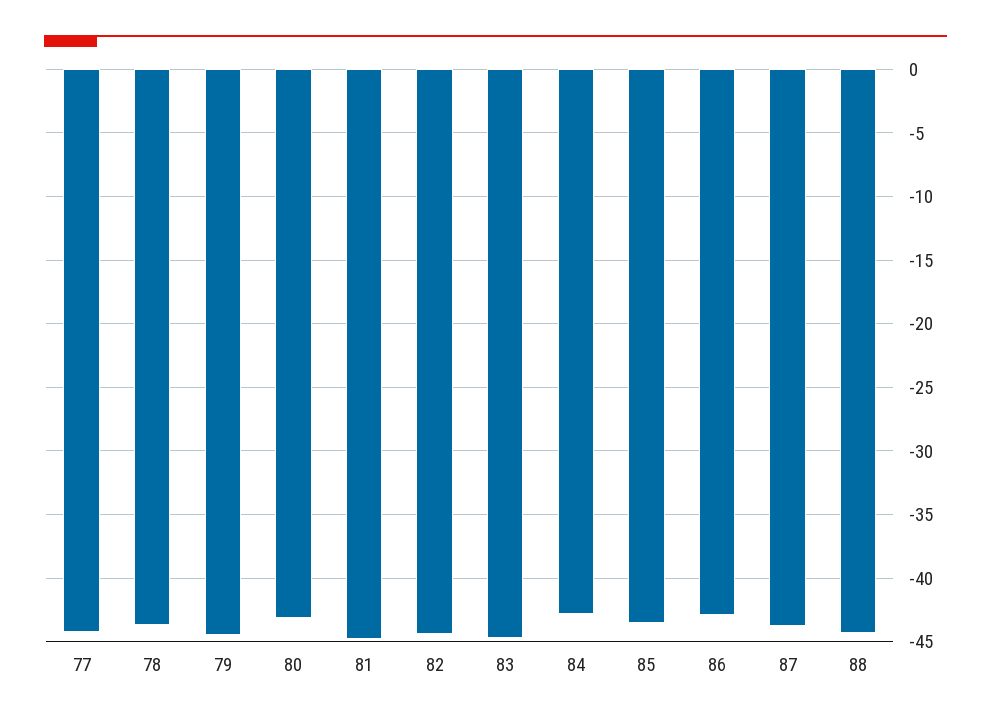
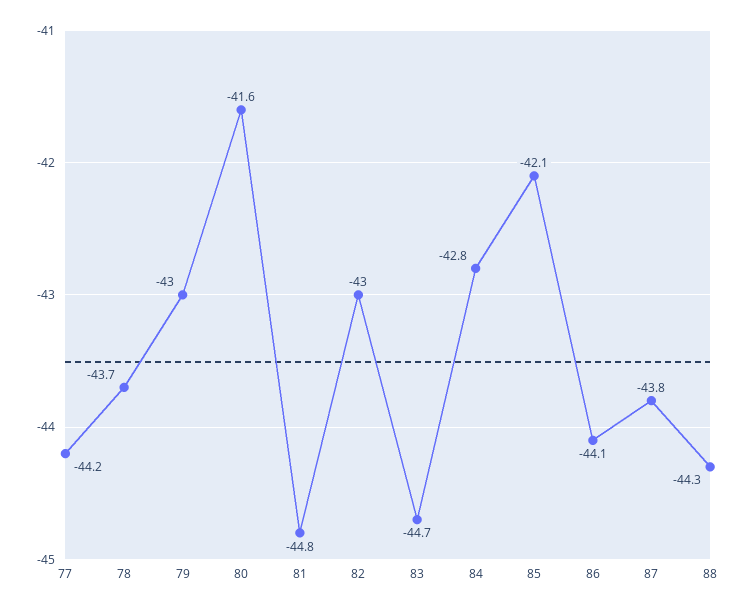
  {
    "77": -44.2,
    "78": -43.7,
-   "79": -44.5,
+   "79": -43,
-   "80": -43,
+   "80": -41.6,
    "81": -44.8,
-   "82": -44.5,
+   "82": -43,
    "83": -44.7,
    "84": -42.8,
-   "85": -43.5,
+   "85": -42.1,
-   "86": -43,
+   "86": -44.1,
    "87": -43.8,
    "88": -44.3
  }

